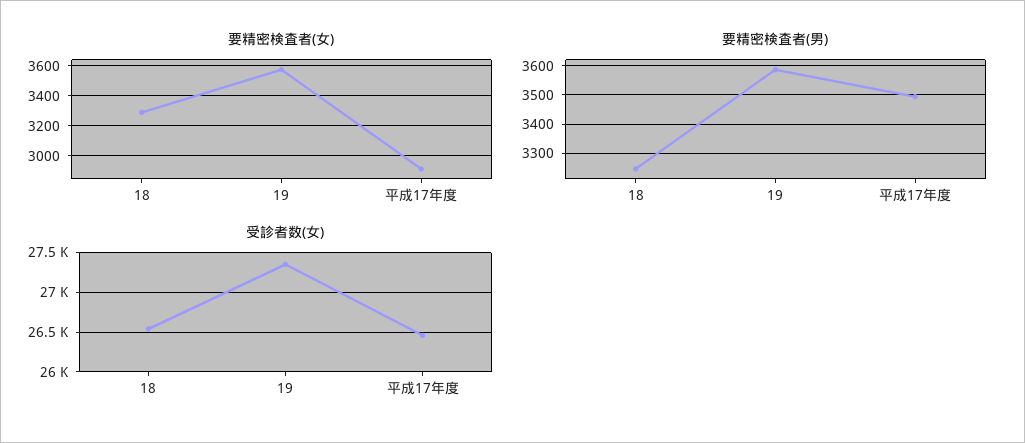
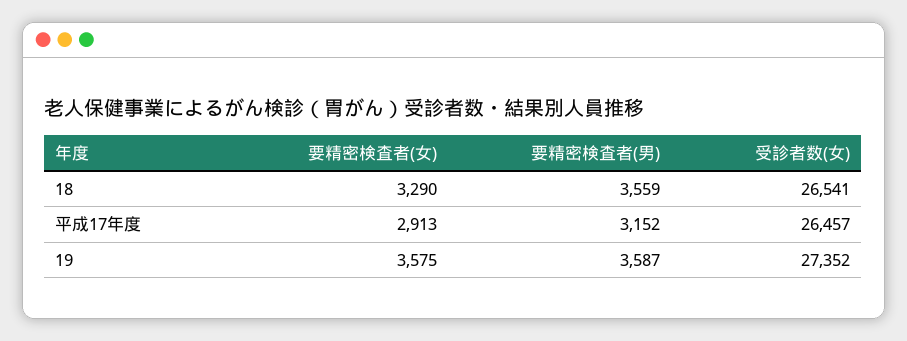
  {
    "要精密検査者(女)": {
      "18": 3290,
      "19": 3575,
      "平成17年度": 2913
    },
    "要精密検査者(男)": {
-     "18": 3250,
+     "18": 3559,
      "19": 3587,
-     "平成17年度": 3500
+     "平成17年度": 3152
    },
    "受診者数(女)": {
      "18": 26541,
      "19": 27352,
      "平成17年度": 26457
    }
  }

